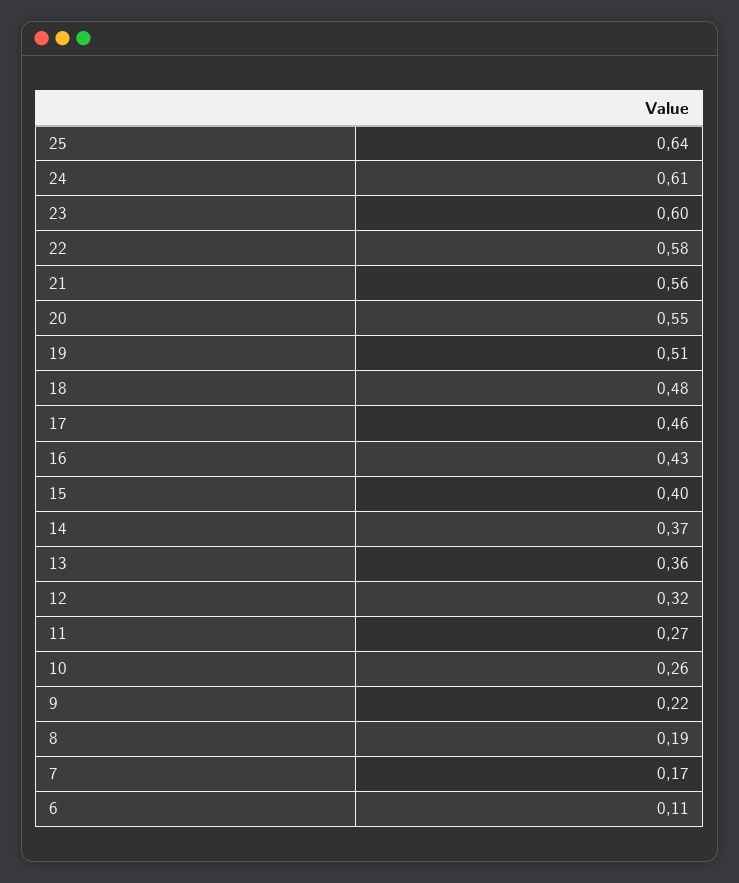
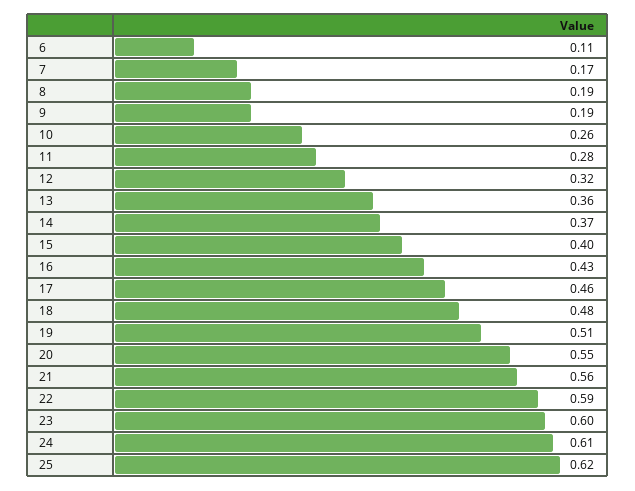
  {
-   "25": 0.64,
+   "25": 0.62,
    "24": 0.61,
    "23": 0.6,
-   "22": 0.58,
+   "22": 0.59,
    "21": 0.56,
    "20": 0.55,
    "19": 0.51,
    "18": 0.48,
    "17": 0.46,
    "16": 0.43,
    "15": 0.4,
    "14": 0.37,
    "13": 0.36,
    "12": 0.32,
-   "11": 0.27,
+   "11": 0.28,
    "10": 0.26,
-   "9": 0.22,
+   "9": 0.19,
    "8": 0.19,
    "7": 0.17,
    "6": 0.11
  }

